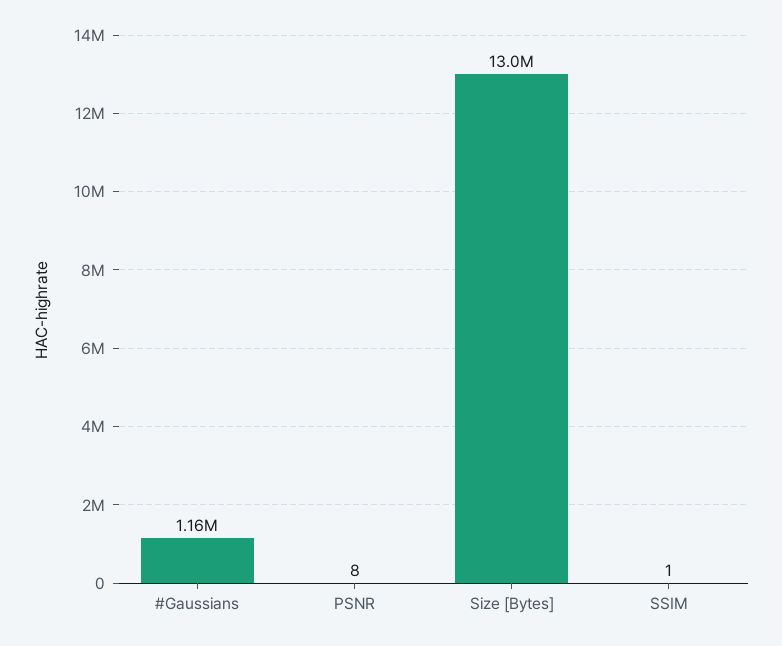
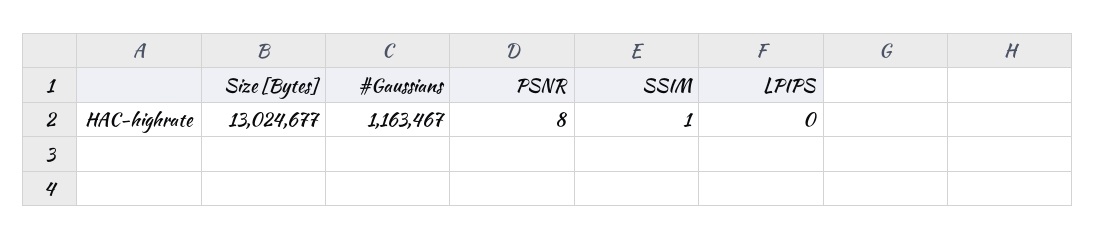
  {
    "#Gaussians": 1163467,
    "PSNR": 8,
    "Size [Bytes]": 13024677,
-   "SSIM": 1
+   "SSIM": 1,
+   "LPIPS": 0
  }

